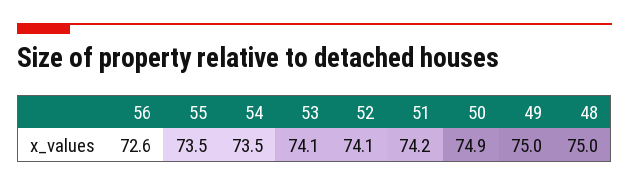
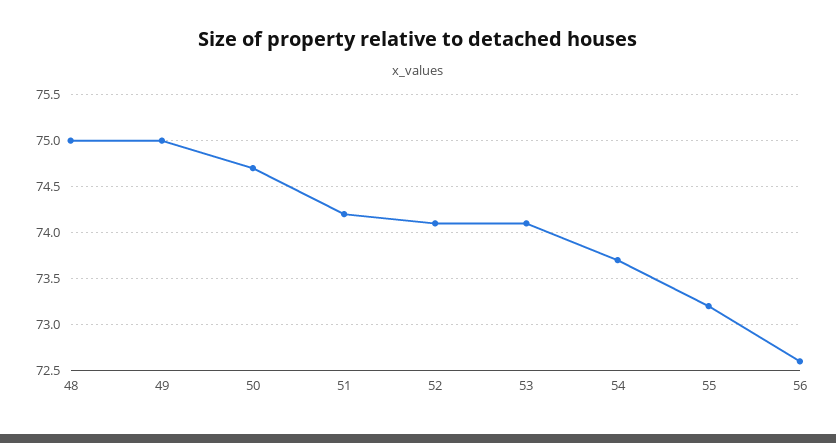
  {
    "56": 72.6,
-   "55": 73.5,
+   "55": 73.2,
-   "54": 73.5,
+   "54": 73.7,
    "53": 74.1,
    "52": 74.1,
    "51": 74.2,
-   "50": 74.9,
+   "50": 74.7,
    "49": 75,
    "48": 75
  }

